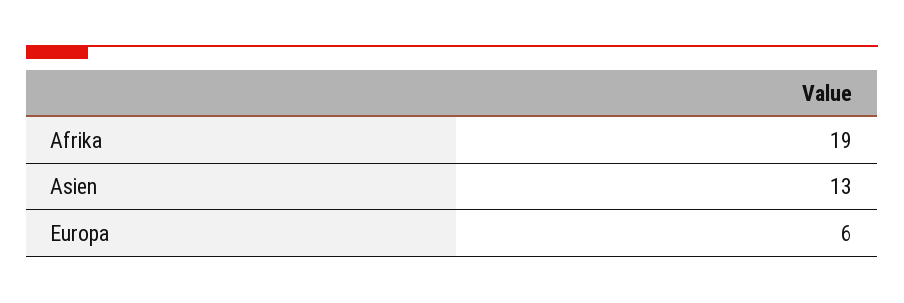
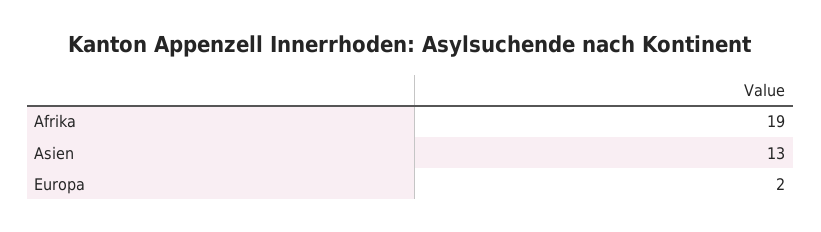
  {
    "Afrika": 19,
    "Asien": 13,
-   "Europa": 6
+   "Europa": 2
  }

